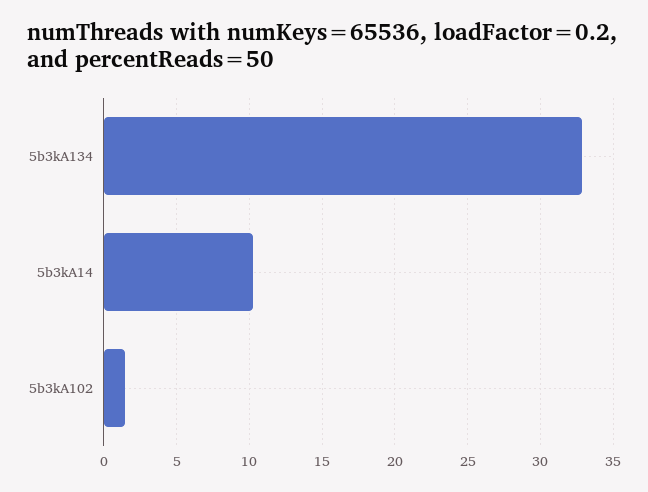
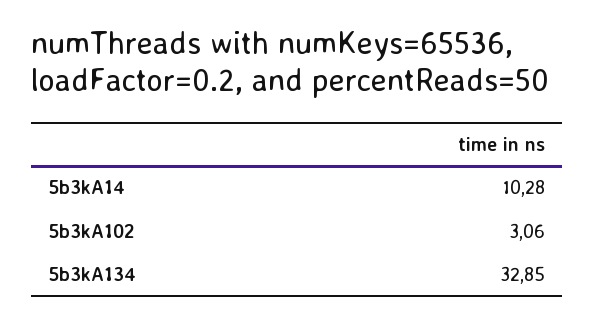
  {
    "5b3kA134": 32.85,
    "5b3kA14": 10.28,
-   "5b3kA102": 1.5
+   "5b3kA102": 3.06
  }

